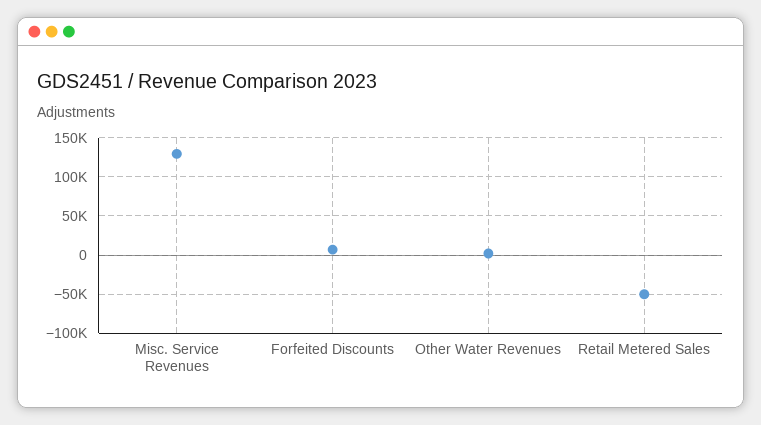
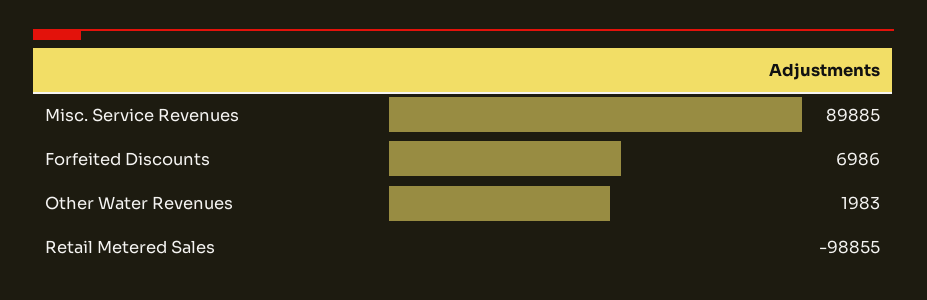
  {
-   "Misc. Service Revenues": 130000,
+   "Misc. Service Revenues": 89885,
    "Forfeited Discounts": 6986,
    "Other Water Revenues": 1983,
-   "Retail Metered Sales": -50000
+   "Retail Metered Sales": -98855
  }

